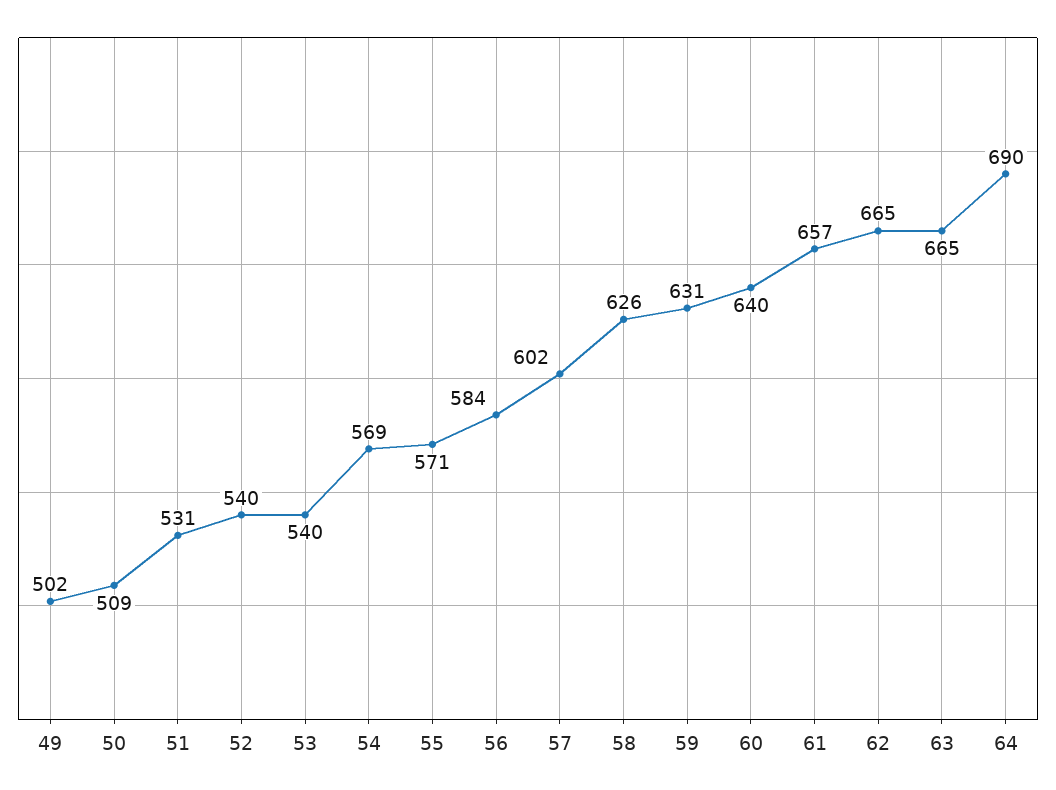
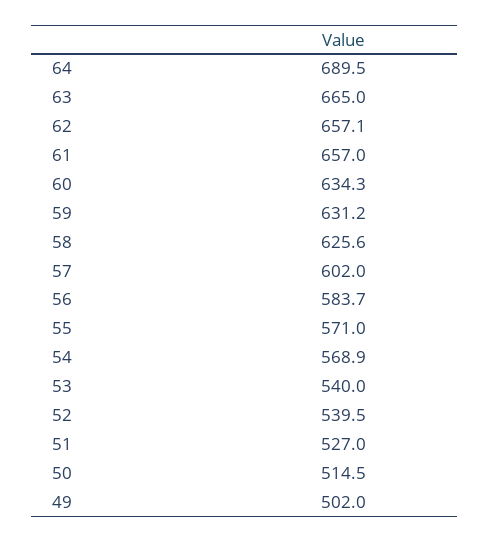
  {
    "49": 502,
-   "50": 509,
+   "50": 514.5,
-   "51": 531,
+   "51": 527,
    "52": 539.5,
    "53": 540,
    "54": 568.9,
    "55": 571,
    "56": 583.7,
    "57": 602,
    "58": 625.6,
    "59": 631.2,
-   "60": 640,
+   "60": 634.3,
    "61": 657,
-   "62": 665,
+   "62": 657.1,
    "63": 665,
    "64": 689.5
  }

